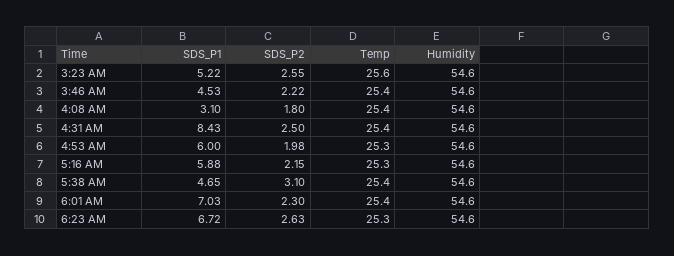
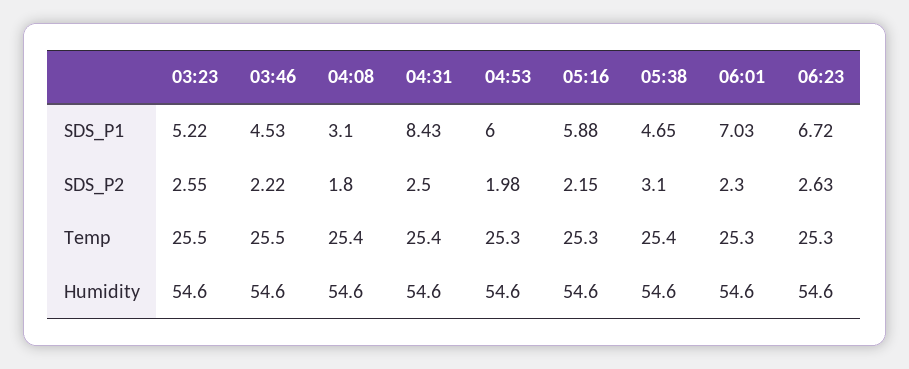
  {
    "SDS_P1": {
      "3:23 AM": 5.22,
      "3:46 AM": 4.53,
      "4:08 AM": 3.1,
      "4:31 AM": 8.43,
      "4:53 AM": 6,
      "5:16 AM": 5.88,
      "5:38 AM": 4.65,
      "6:01 AM": 7.03,
      "6:23 AM": 6.72
    },
    "SDS_P2": {
      "3:23 AM": 2.55,
      "3:46 AM": 2.22,
      "4:08 AM": 1.8,
      "4:31 AM": 2.5,
      "4:53 AM": 1.98,
      "5:16 AM": 2.15,
      "5:38 AM": 3.1,
      "6:01 AM": 2.3,
      "6:23 AM": 2.63
    },
    "Temp": {
-     "3:23 AM": 25.6,
+     "3:23 AM": 25.5,
-     "3:46 AM": 25.4,
+     "3:46 AM": 25.5,
      "4:08 AM": 25.4,
      "4:31 AM": 25.4,
      "4:53 AM": 25.3,
      "5:16 AM": 25.3,
      "5:38 AM": 25.4,
-     "6:01 AM": 25.4,
+     "6:01 AM": 25.3,
      "6:23 AM": 25.3
    },
    "Humidity": {
      "3:23 AM": 54.6,
      "3:46 AM": 54.6,
      "4:08 AM": 54.6,
      "4:31 AM": 54.6,
      "4:53 AM": 54.6,
      "5:16 AM": 54.6,
      "5:38 AM": 54.6,
      "6:01 AM": 54.6,
      "6:23 AM": 54.6
    }
  }

